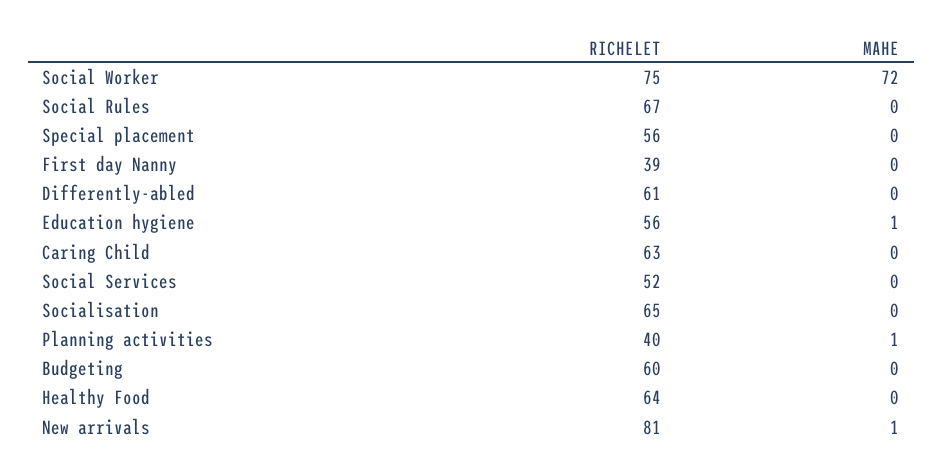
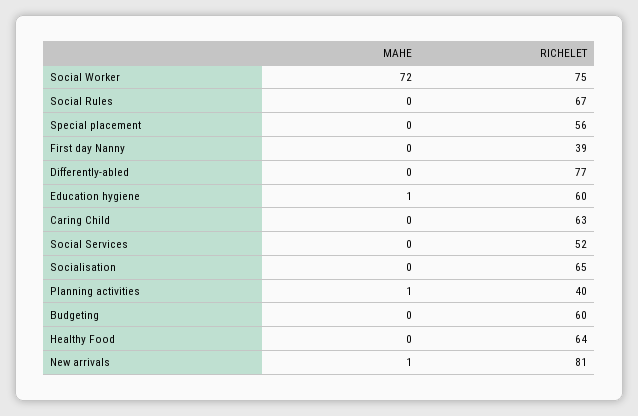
  {
    "RICHELET": {
      "Social Worker": 75,
      "Social Rules": 67,
      "Special placement": 56,
      "First day Nanny": 39,
-     "Differently-abled": 61,
+     "Differently-abled": 77,
-     "Education hygiene": 56,
+     "Education hygiene": 60,
      "Caring Child": 63,
      "Social Services": 52,
      "Socialisation": 65,
      "Planning activities": 40,
      "Budgeting": 60,
      "Healthy Food": 64,
      "New arrivals": 81
    },
    "MAHE": {
      "Social Worker": 72,
      "Social Rules": 0,
      "Special placement": 0,
      "First day Nanny": 0,
      "Differently-abled": 0,
      "Education hygiene": 1,
      "Caring Child": 0,
      "Social Services": 0,
      "Socialisation": 0,
      "Planning activities": 1,
      "Budgeting": 0,
      "Healthy Food": 0,
      "New arrivals": 1
    }
  }

